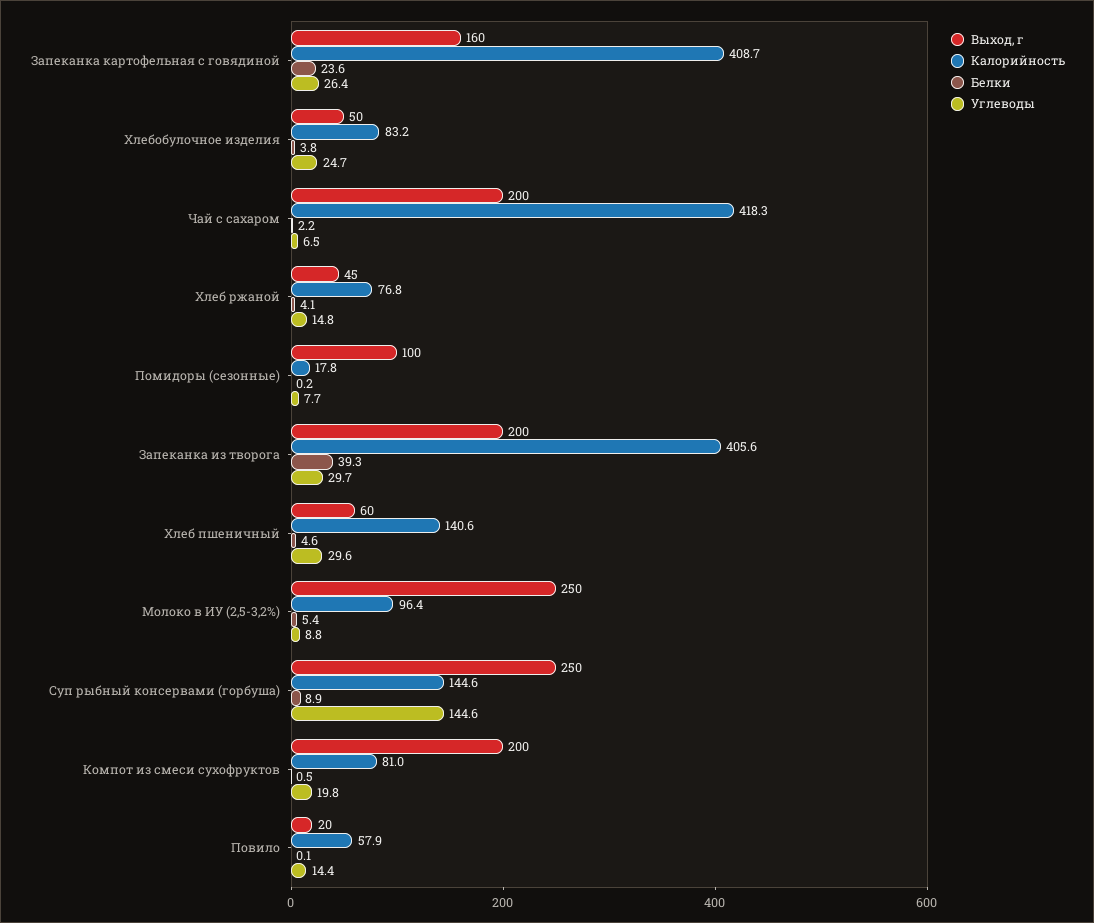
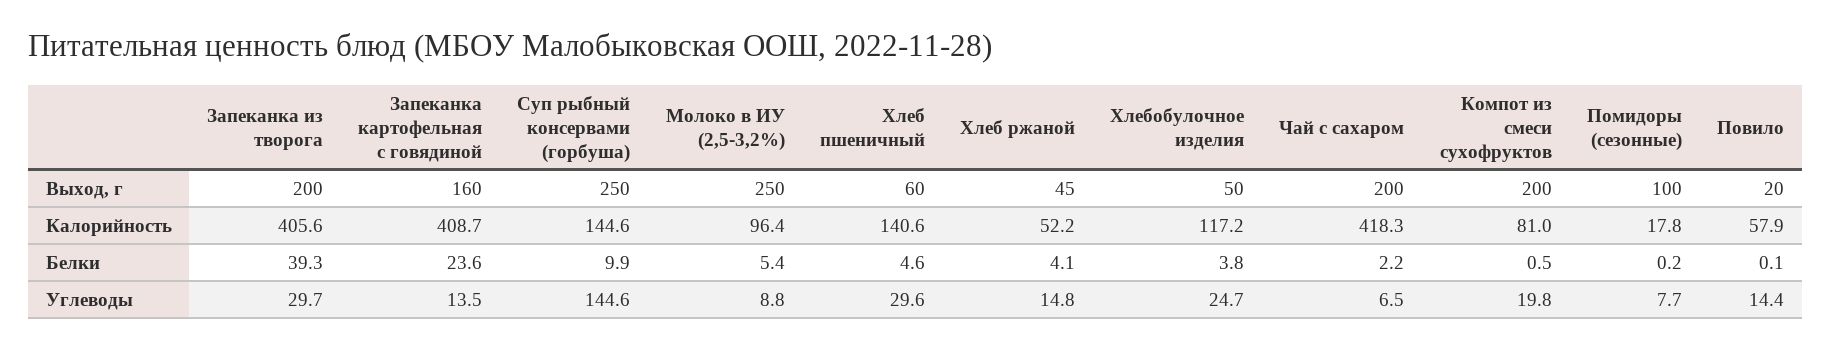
  {
    "Выход, г": {
      "Запеканка картофельная с говядиной": 160,
      "Хлебобулочное изделия": 50,
      "Чай с сахаром": 200,
      "Хлеб ржаной": 45,
      "Помидоры (сезонные)": 100,
      "Запеканка из творога": 200,
      "Хлеб пшеничный": 60,
      "Молоко в ИУ (2,5-3,2%)": 250,
      "Суп рыбный консервами (горбуша)": 250,
      "Компот из смеси сухофруктов": 200,
      "Повило": 20
    },
    "Калорийность": {
      "Запеканка картофельная с говядиной": 408.7,
-     "Хлебобулочное изделия": 83.2,
+     "Хлебобулочное изделия": 117.2,
      "Чай с сахаром": 418.3,
-     "Хлеб ржаной": 76.8,
+     "Хлеб ржаной": 52.2,
      "Помидоры (сезонные)": 17.8,
      "Запеканка из творога": 405.6,
      "Хлеб пшеничный": 140.6,
      "Молоко в ИУ (2,5-3,2%)": 96.4,
      "Суп рыбный консервами (горбуша)": 144.6,
      "Компот из смеси сухофруктов": 81,
      "Повило": 57.9
    },
    "Белки": {
      "Запеканка картофельная с говядиной": 23.6,
      "Хлебобулочное изделия": 3.8,
      "Чай с сахаром": 2.2,
      "Хлеб ржаной": 4.1,
      "Помидоры (сезонные)": 0.2,
      "Запеканка из творога": 39.3,
      "Хлеб пшеничный": 4.6,
      "Молоко в ИУ (2,5-3,2%)": 5.4,
-     "Суп рыбный консервами (горбуша)": 8.9,
+     "Суп рыбный консервами (горбуша)": 9.9,
      "Компот из смеси сухофруктов": 0.5,
      "Повило": 0.1
    },
    "Углеводы": {
-     "Запеканка картофельная с говядиной": 26.4,
+     "Запеканка картофельная с говядиной": 13.5,
      "Хлебобулочное изделия": 24.7,
      "Чай с сахаром": 6.5,
      "Хлеб ржаной": 14.8,
      "Помидоры (сезонные)": 7.7,
      "Запеканка из творога": 29.7,
      "Хлеб пшеничный": 29.6,
      "Молоко в ИУ (2,5-3,2%)": 8.8,
      "Суп рыбный консервами (горбуша)": 144.6,
      "Компот из смеси сухофруктов": 19.8,
      "Повило": 14.4
    }
  }

